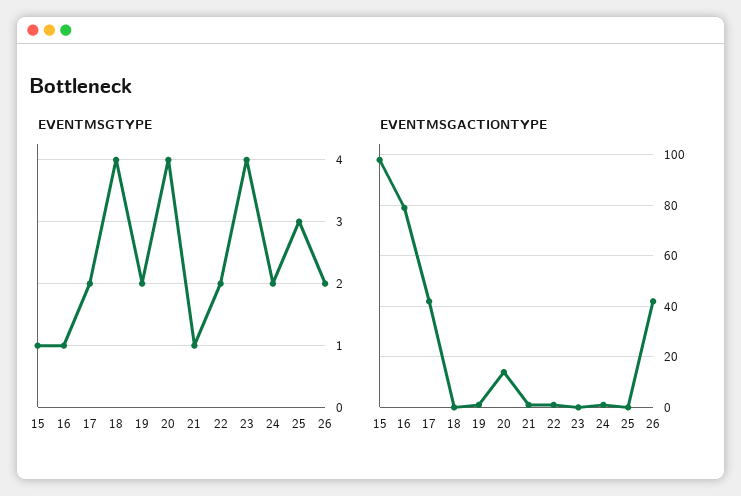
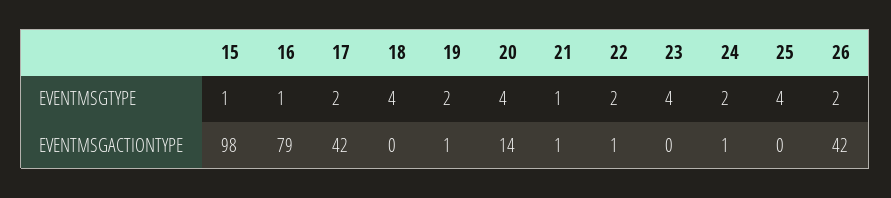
  {
    "EVENTMSGTYPE": {
      "15": 1,
      "16": 1,
      "17": 2,
      "18": 4,
      "19": 2,
      "20": 4,
      "21": 1,
      "22": 2,
      "23": 4,
      "24": 2,
-     "25": 3,
+     "25": 4,
      "26": 2
    },
    "EVENTMSGACTIONTYPE": {
      "15": 98,
      "16": 79,
      "17": 42,
      "18": 0,
      "19": 1,
      "20": 14,
      "21": 1,
      "22": 1,
      "23": 0,
      "24": 1,
      "25": 0,
      "26": 42
    }
  }

